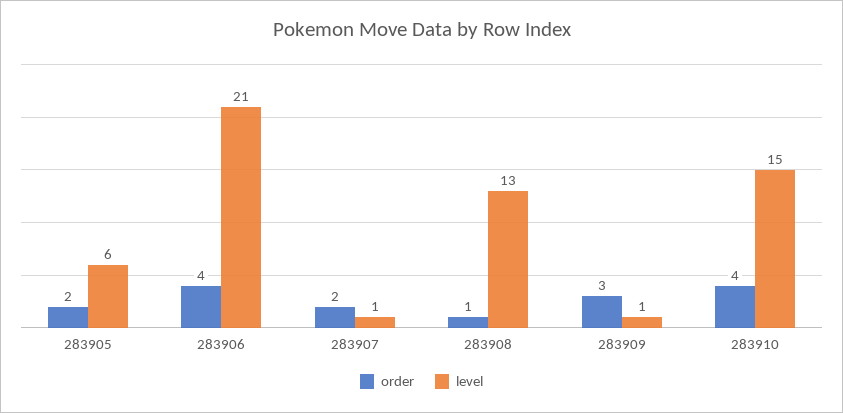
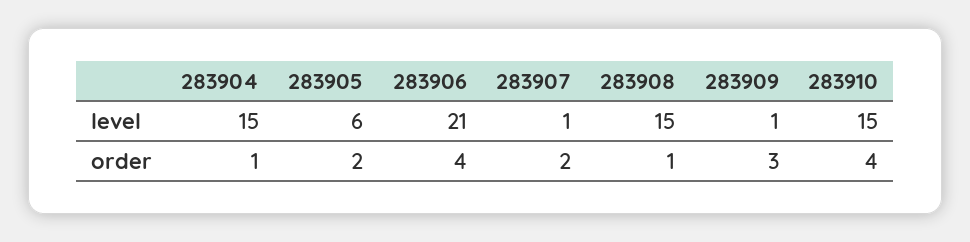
  {
    "order": {
      "283905": 2,
      "283906": 4,
      "283907": 2,
      "283908": 1,
      "283909": 3,
-     "283910": 4
+     "283910": 4,
+     "283904": 1
    },
    "level": {
      "283905": 6,
      "283906": 21,
      "283907": 1,
-     "283908": 13,
+     "283908": 15,
      "283909": 1,
-     "283910": 15
+     "283910": 15,
+     "283904": 15
    }
  }

